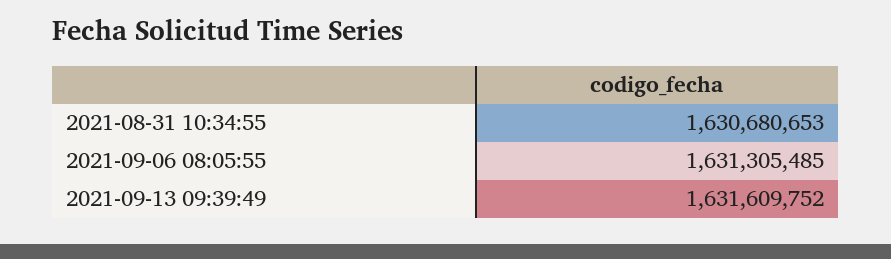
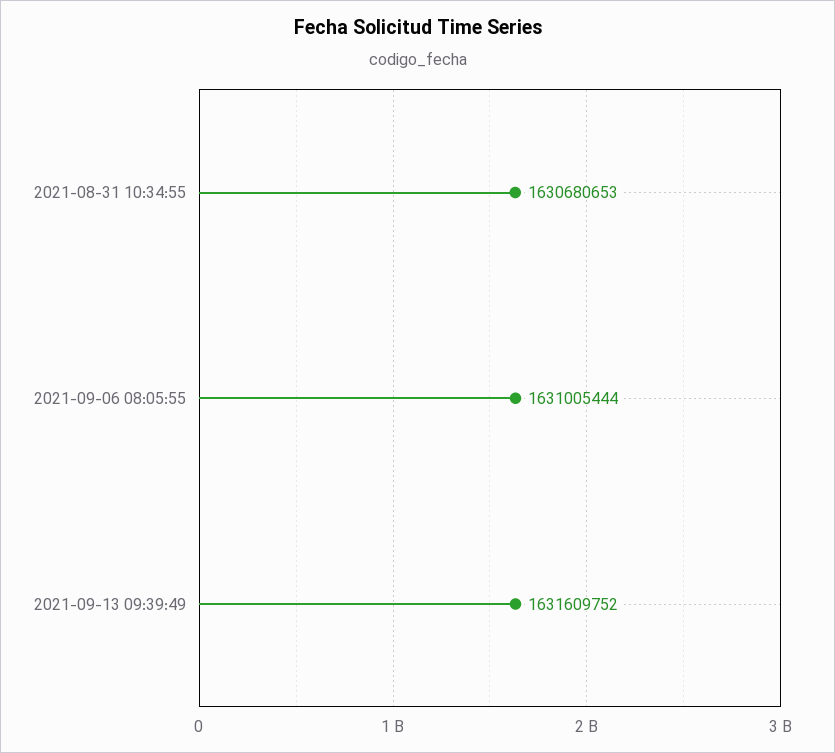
  {
    "2021-08-31 10:34:55": 1630680653,
-   "2021-09-06 08:05:55": 1631305485,
+   "2021-09-06 08:05:55": 1631005444,
    "2021-09-13 09:39:49": 1631609752
  }

